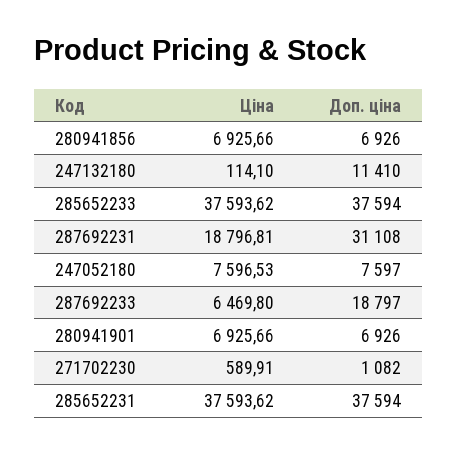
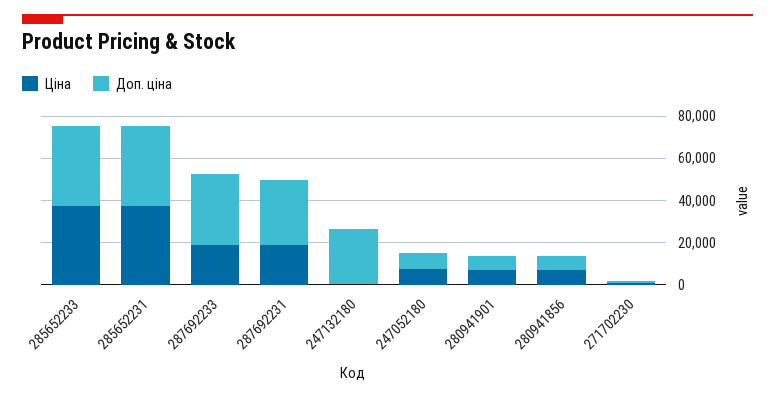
  {
    "Ціна": {
      "280941856": 6925.66,
      "247132180": 114.1,
      "285652233": 37593.62,
      "287692231": 18796.81,
      "247052180": 7596.53,
-     "287692233": 6469.8,
+     "287692233": 20000,
      "280941901": 6925.66,
      "271702230": 589.91,
      "285652231": 37593.62
    },
    "Доп. ціна": {
      "280941856": 6926,
-     "247132180": 11410,
+     "247132180": 25000,
      "285652233": 37594,
      "287692231": 31108,
      "247052180": 7597,
-     "287692233": 18797,
+     "287692233": 35000,
      "280941901": 6926,
      "271702230": 1082,
      "285652231": 37594
    }
  }

